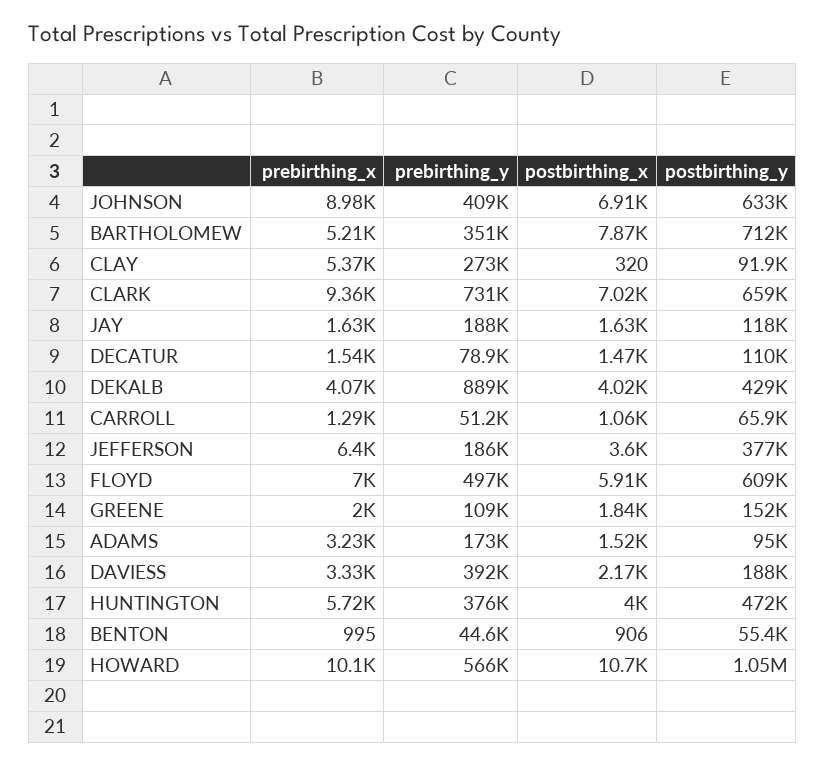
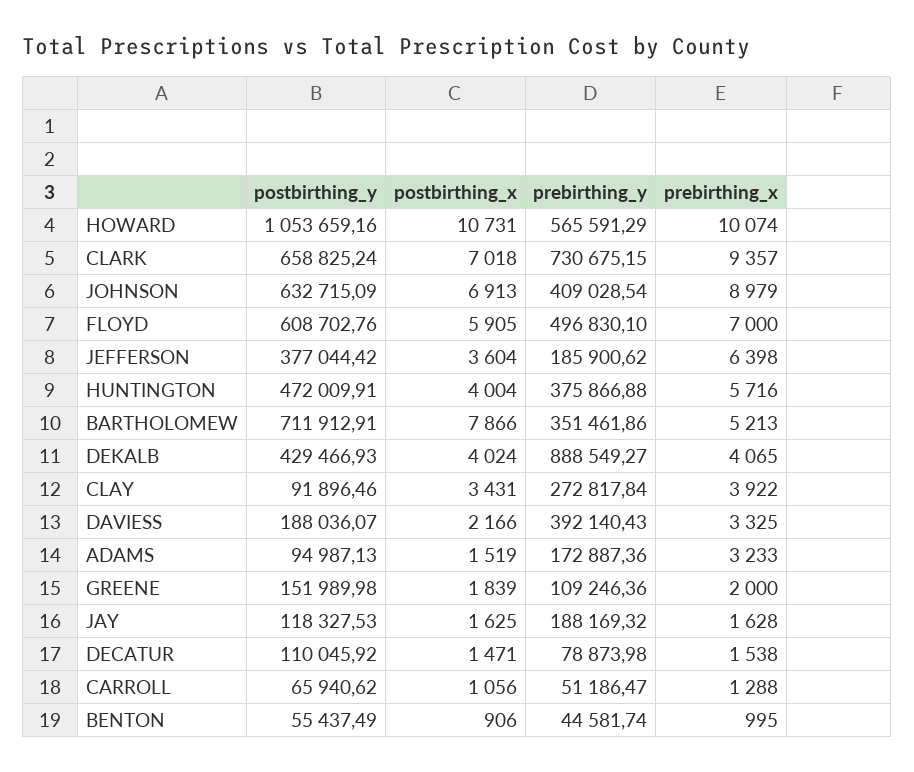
  {
    "prebirthing_x": {
      "JOHNSON": 8979,
      "BARTHOLOMEW": 5213,
-     "CLAY": 5370,
+     "CLAY": 3922,
      "CLARK": 9357,
      "JAY": 1628,
      "DECATUR": 1538,
      "DEKALB": 4065,
      "CARROLL": 1288,
      "JEFFERSON": 6398,
      "FLOYD": 7000,
      "GREENE": 2000,
      "ADAMS": 3233,
      "DAVIESS": 3325,
      "HUNTINGTON": 5716,
      "BENTON": 995,
      "HOWARD": 10074
    },
    "prebirthing_y": {
      "JOHNSON": 409028.54,
      "BARTHOLOMEW": 351461.86,
      "CLAY": 272817.84,
      "CLARK": 730675.15,
      "JAY": 188169.32,
      "DECATUR": 78873.98,
      "DEKALB": 888549.27,
      "CARROLL": 51186.47,
      "JEFFERSON": 185900.62,
      "FLOYD": 496830.1,
      "GREENE": 109246.36,
      "ADAMS": 172887.36,
      "DAVIESS": 392140.43,
      "HUNTINGTON": 375866.88,
      "BENTON": 44581.74,
      "HOWARD": 565591.29
    },
    "postbirthing_x": {
      "JOHNSON": 6913,
      "BARTHOLOMEW": 7866,
-     "CLAY": 320,
+     "CLAY": 3431,
      "CLARK": 7018,
      "JAY": 1625,
      "DECATUR": 1471,
      "DEKALB": 4024,
      "CARROLL": 1056,
      "JEFFERSON": 3604,
      "FLOYD": 5905,
      "GREENE": 1839,
      "ADAMS": 1519,
      "DAVIESS": 2166,
      "HUNTINGTON": 4004,
      "BENTON": 906,
      "HOWARD": 10731
    },
    "postbirthing_y": {
      "JOHNSON": 632715.09,
      "BARTHOLOMEW": 711912.91,
      "CLAY": 91896.46,
      "CLARK": 658825.24,
      "JAY": 118327.53,
      "DECATUR": 110045.92,
      "DEKALB": 429466.93,
      "CARROLL": 65940.62,
      "JEFFERSON": 377044.42,
      "FLOYD": 608702.76,
      "GREENE": 151989.98,
      "ADAMS": 94987.13,
      "DAVIESS": 188036.07,
      "HUNTINGTON": 472009.91,
      "BENTON": 55437.49,
      "HOWARD": 1053659.16
    }
  }

